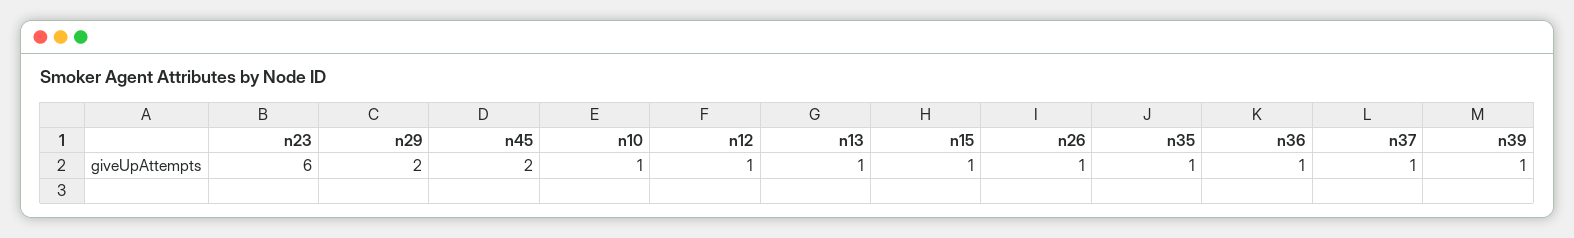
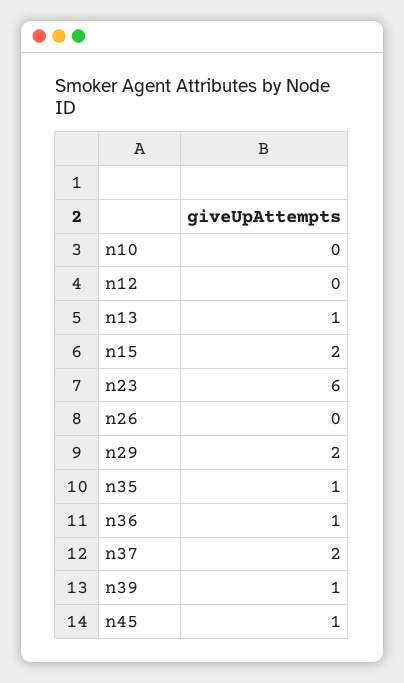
  {
    "n23": 6,
    "n29": 2,
-   "n45": 2,
+   "n45": 1,
-   "n10": 1,
+   "n10": 0,
-   "n12": 1,
+   "n12": 0,
    "n13": 1,
-   "n15": 1,
+   "n15": 2,
-   "n26": 1,
+   "n26": 0,
    "n35": 1,
    "n36": 1,
-   "n37": 1,
+   "n37": 2,
    "n39": 1
  }

